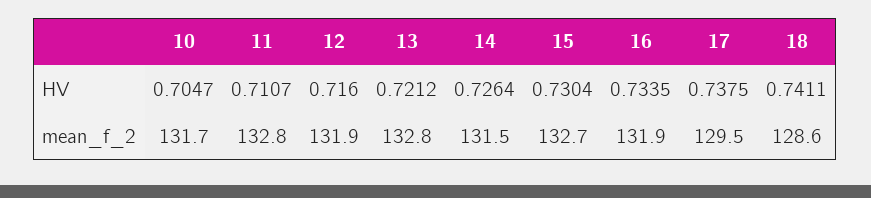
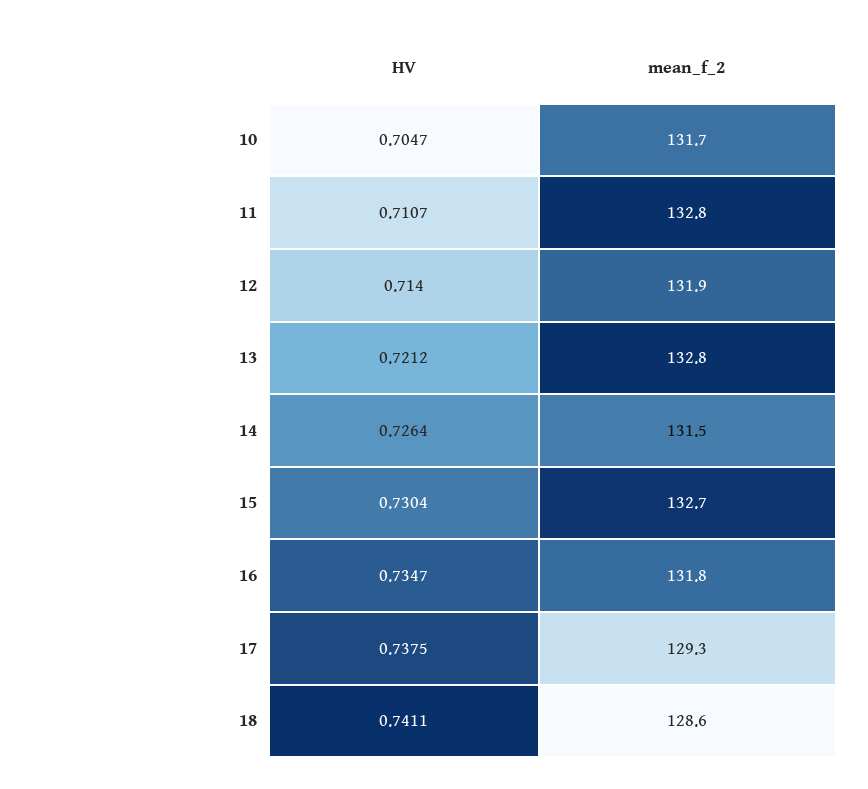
  {
    "10": {
      "HV": 0.7047,
      "mean_f_2": 131.7
    },
    "11": {
      "HV": 0.7107,
      "mean_f_2": 132.8
    },
    "12": {
-     "HV": 0.716,
+     "HV": 0.714,
      "mean_f_2": 131.9
    },
    "13": {
      "HV": 0.7212,
      "mean_f_2": 132.8
    },
    "14": {
      "HV": 0.7264,
      "mean_f_2": 131.5
    },
    "15": {
      "HV": 0.7304,
      "mean_f_2": 132.7
    },
    "16": {
-     "HV": 0.7335,
+     "HV": 0.7347,
-     "mean_f_2": 131.9
+     "mean_f_2": 131.8
    },
    "17": {
      "HV": 0.7375,
-     "mean_f_2": 129.5
+     "mean_f_2": 129.3
    },
    "18": {
      "HV": 0.7411,
      "mean_f_2": 128.6
    }
  }

